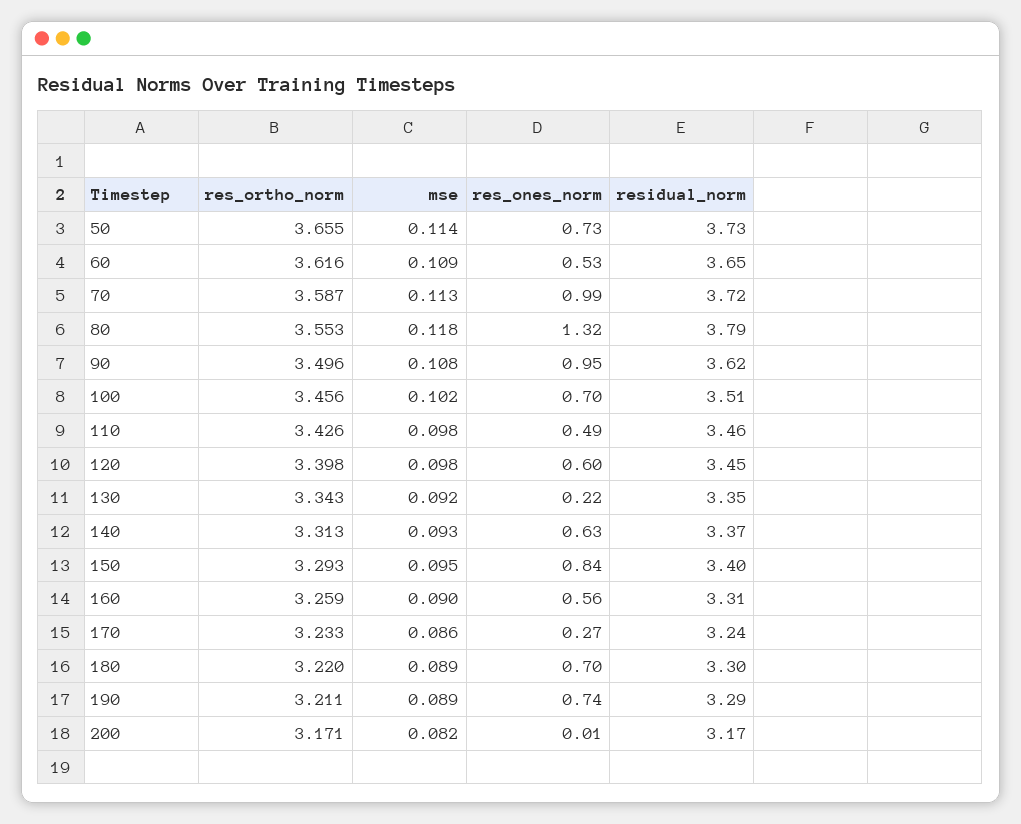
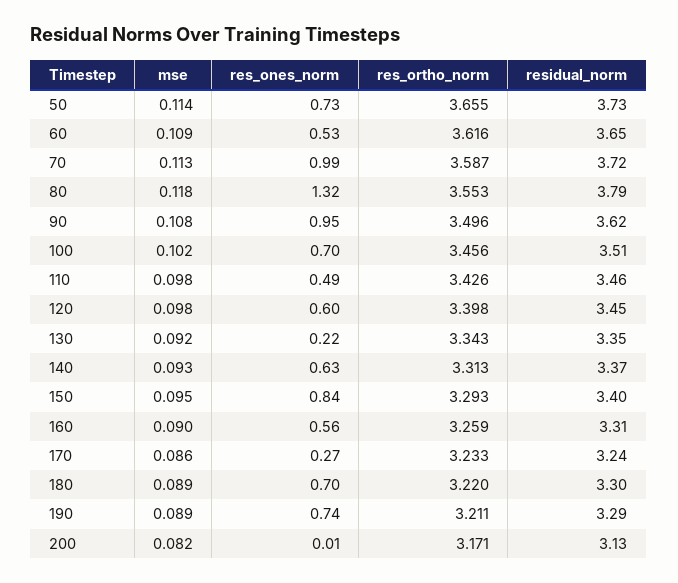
  {
    "res_ortho_norm": {
      "50": 3.655,
      "60": 3.616,
      "70": 3.587,
      "80": 3.553,
      "90": 3.496,
      "100": 3.456,
      "110": 3.426,
      "120": 3.398,
      "130": 3.343,
      "140": 3.313,
      "150": 3.293,
      "160": 3.259,
      "170": 3.233,
      "180": 3.22,
      "190": 3.211,
      "200": 3.171
    },
    "mse": {
      "50": 0.114,
      "60": 0.109,
      "70": 0.113,
      "80": 0.118,
      "90": 0.108,
      "100": 0.102,
      "110": 0.098,
      "120": 0.098,
      "130": 0.092,
      "140": 0.093,
      "150": 0.095,
      "160": 0.09,
      "170": 0.086,
      "180": 0.089,
      "190": 0.089,
      "200": 0.082
    },
    "res_ones_norm": {
      "50": 0.73,
      "60": 0.53,
      "70": 0.99,
      "80": 1.32,
      "90": 0.95,
      "100": 0.7,
      "110": 0.49,
      "120": 0.6,
      "130": 0.22,
      "140": 0.63,
      "150": 0.84,
      "160": 0.56,
      "170": 0.27,
      "180": 0.7,
      "190": 0.74,
      "200": 0.01
    },
    "residual_norm": {
      "50": 3.73,
      "60": 3.65,
      "70": 3.72,
      "80": 3.79,
      "90": 3.62,
      "100": 3.51,
      "110": 3.46,
      "120": 3.45,
      "130": 3.35,
      "140": 3.37,
      "150": 3.4,
      "160": 3.31,
      "170": 3.24,
      "180": 3.3,
      "190": 3.29,
-     "200": 3.17
+     "200": 3.13
    }
  }

